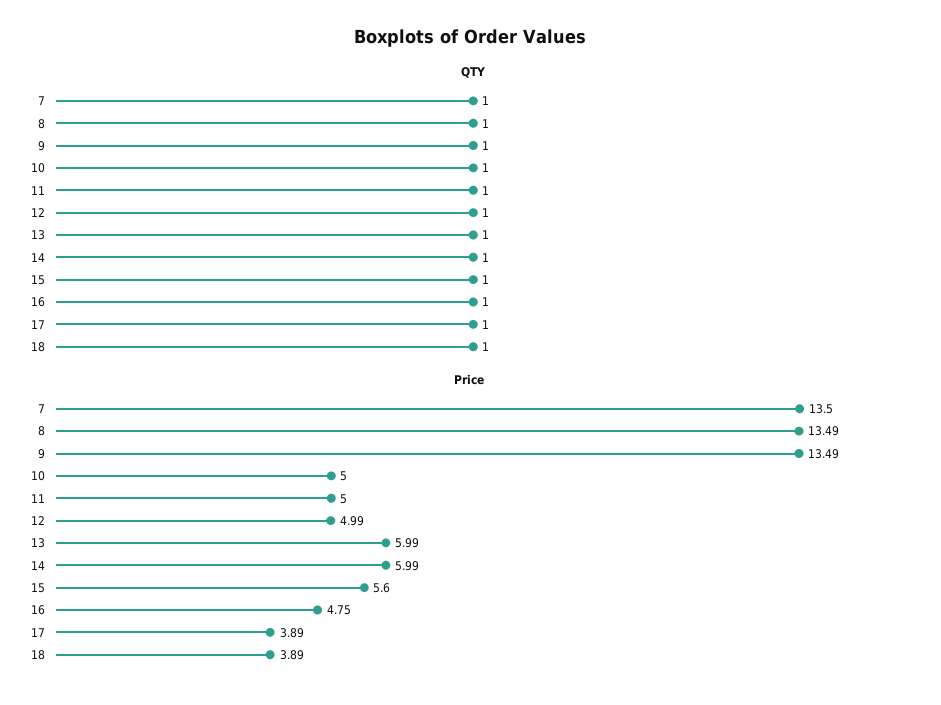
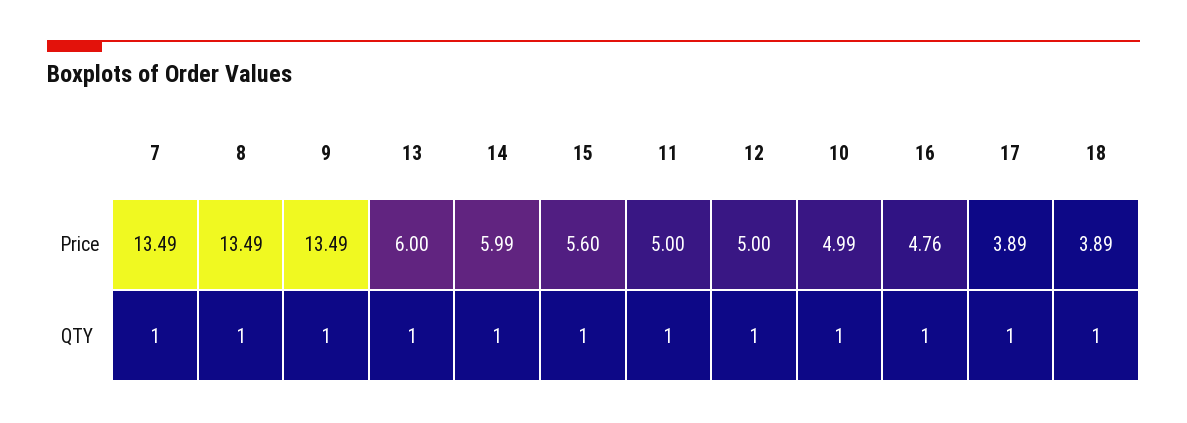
  {
    "QTY": {
      "7": 1,
      "8": 1,
      "9": 1,
      "10": 1,
      "11": 1,
      "12": 1,
      "13": 1,
      "14": 1,
      "15": 1,
      "16": 1,
      "17": 1,
      "18": 1
    },
    "Price": {
-     "7": 13.5,
+     "7": 13.49,
      "8": 13.49,
      "9": 13.49,
-     "10": 5,
+     "10": 4.99,
      "11": 5,
-     "12": 4.99,
+     "12": 5,
-     "13": 5.99,
+     "13": 6,
      "14": 5.99,
      "15": 5.6,
-     "16": 4.75,
+     "16": 4.76,
      "17": 3.89,
      "18": 3.89
    }
  }

